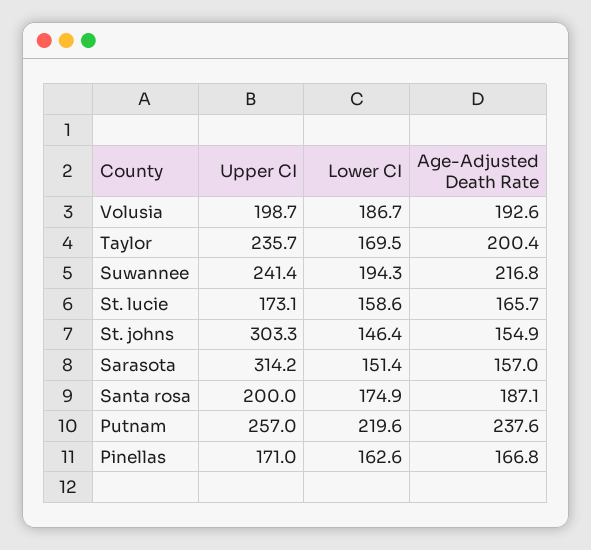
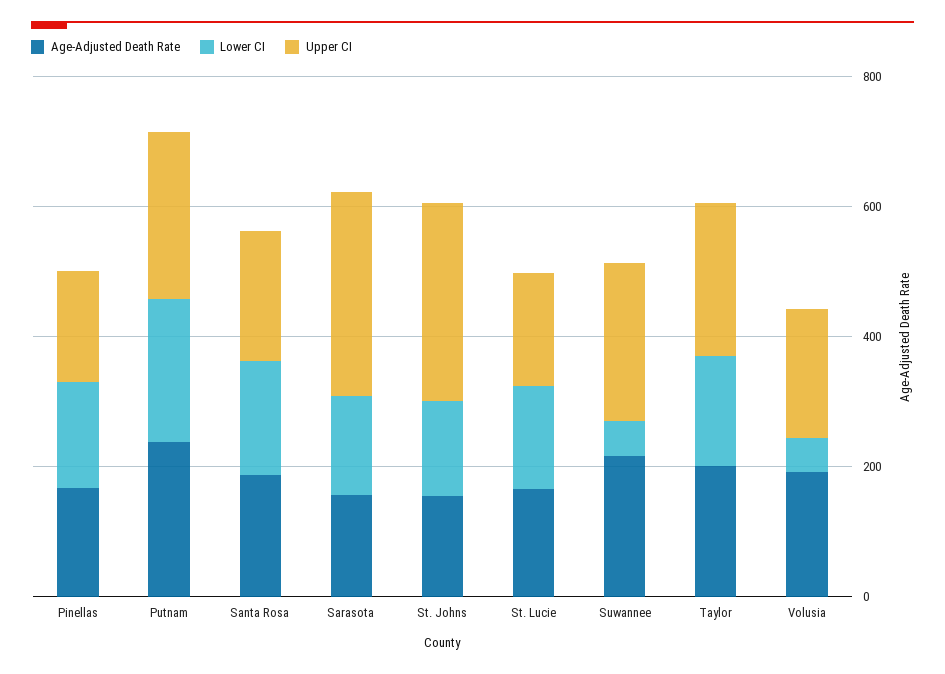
  {
    "Upper CI": {
      "Volusia": 198.7,
      "Taylor": 235.7,
      "Suwannee": 241.4,
      "St. lucie": 173.1,
      "St. johns": 303.3,
      "Sarasota": 314.2,
      "Santa rosa": 200,
      "Putnam": 257,
      "Pinellas": 171
    },
    "Lower CI": {
-     "Volusia": 186.7,
+     "Volusia": 50,
      "Taylor": 169.5,
-     "Suwannee": 194.3,
+     "Suwannee": 50,
      "St. lucie": 158.6,
      "St. johns": 146.4,
      "Sarasota": 151.4,
      "Santa rosa": 174.9,
      "Putnam": 219.6,
      "Pinellas": 162.6
    },
    "Age-Adjusted Death Rate": {
      "Volusia": 192.6,
      "Taylor": 200.4,
      "Suwannee": 216.8,
      "St. lucie": 165.7,
      "St. johns": 154.9,
      "Sarasota": 157,
      "Santa rosa": 187.1,
      "Putnam": 237.6,
      "Pinellas": 166.8
    }
  }

